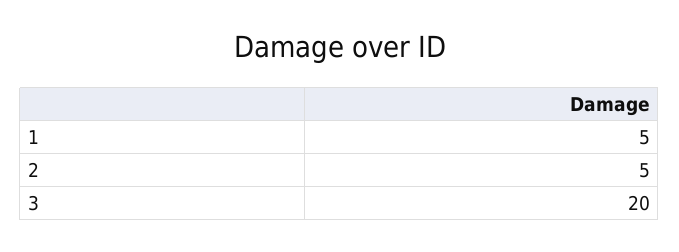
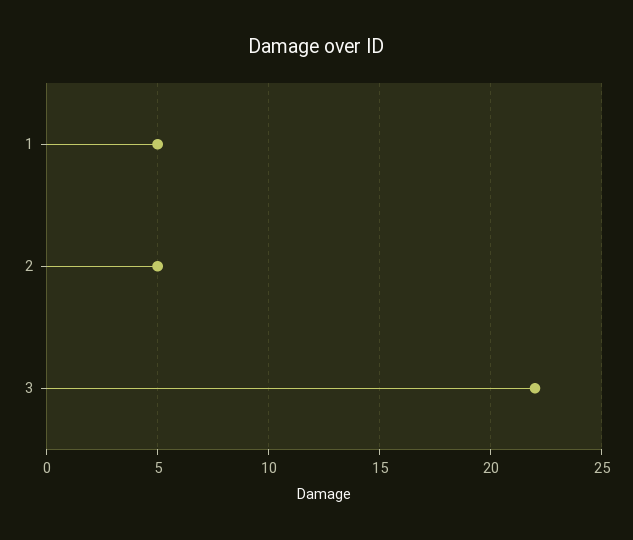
  {
    "1": 5,
    "2": 5,
-   "3": 20
+   "3": 22
  }

